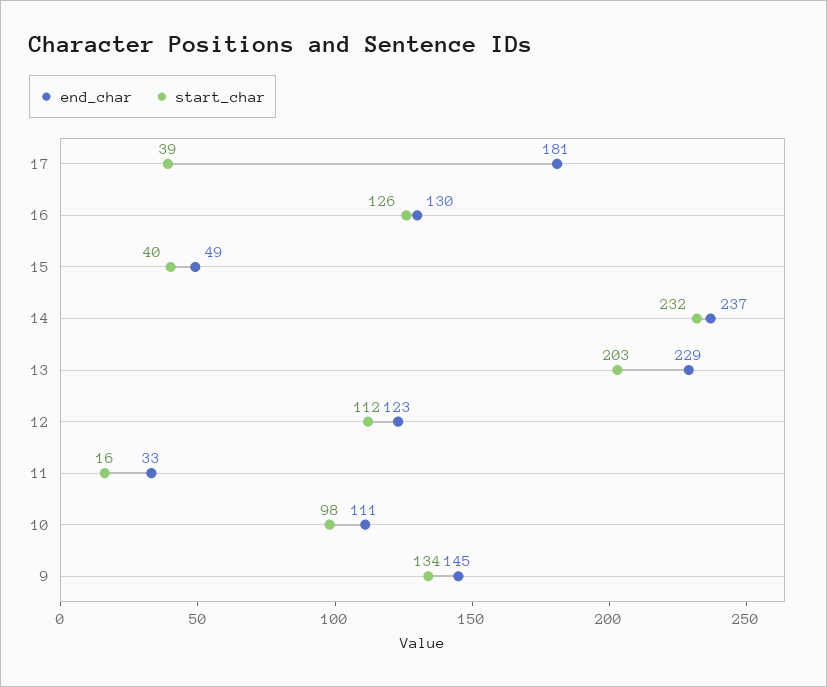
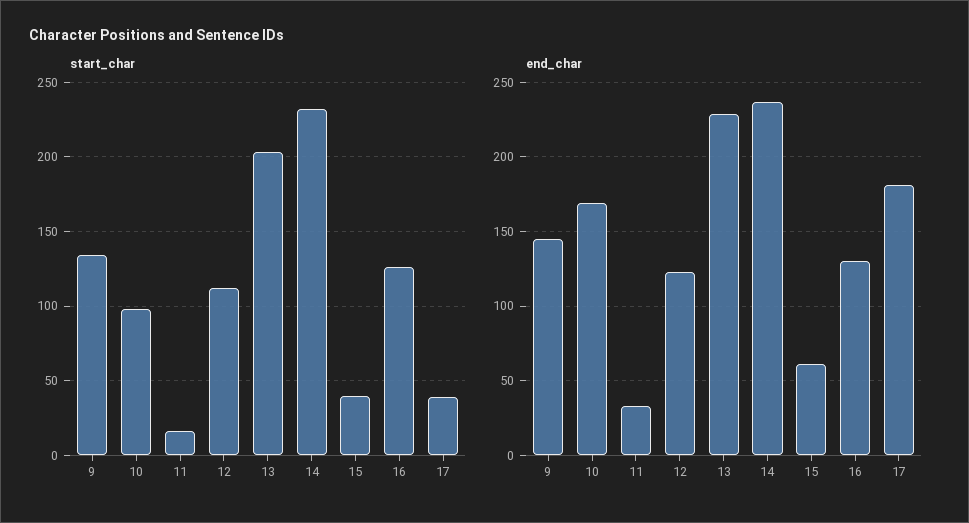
  {
    "end_char": {
      "17": 181,
      "16": 130,
-     "15": 49,
+     "15": 60,
      "14": 237,
      "13": 229,
      "12": 123,
      "11": 33,
-     "10": 111,
+     "10": 170,
      "9": 145
    },
    "start_char": {
      "17": 39,
      "16": 126,
      "15": 40,
      "14": 232,
      "13": 203,
      "12": 112,
      "11": 16,
      "10": 98,
      "9": 134
    }
  }

